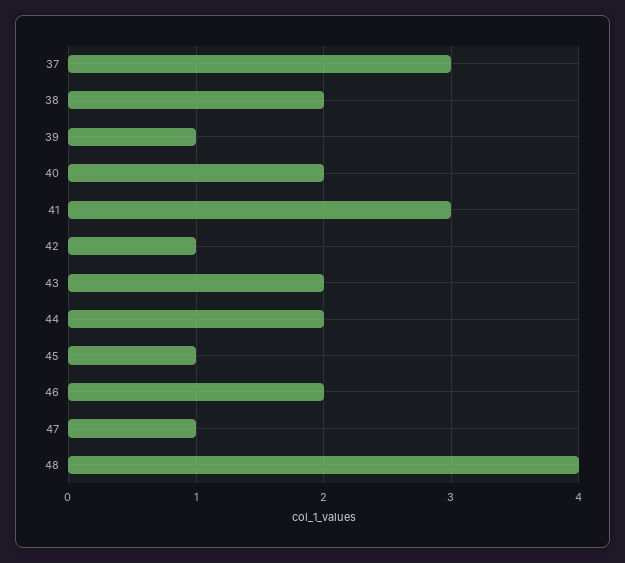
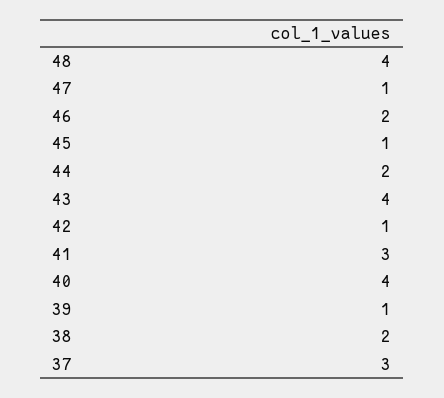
  {
    "37": 3,
    "38": 2,
    "39": 1,
-   "40": 2,
+   "40": 4,
    "41": 3,
    "42": 1,
-   "43": 2,
+   "43": 4,
    "44": 2,
    "45": 1,
    "46": 2,
    "47": 1,
    "48": 4
  }

